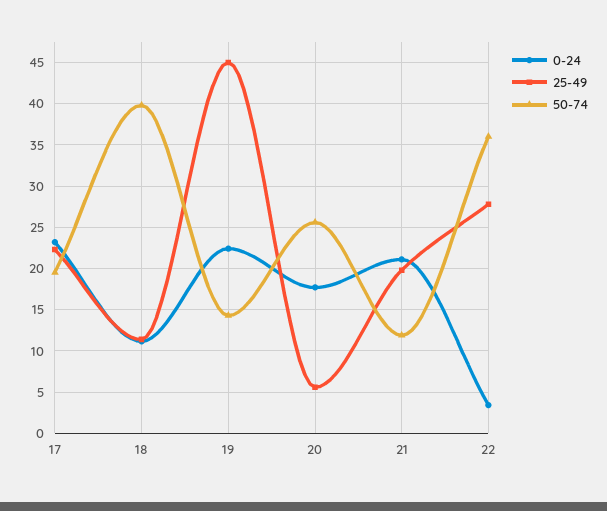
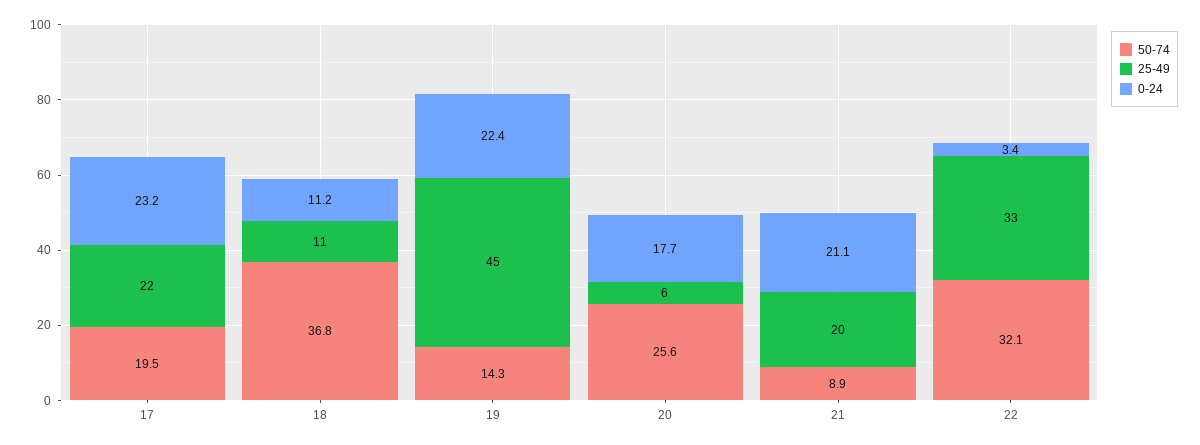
  {
    "0-24": {
      "17": 23.2,
      "18": 11.2,
      "19": 22.4,
      "20": 17.7,
      "21": 21.1,
      "22": 3.4
    },
    "25-49": {
      "17": 22,
      "18": 11,
      "19": 45,
      "20": 6,
      "21": 20,
-     "22": 28
+     "22": 33
    },
    "50-74": {
      "17": 19.5,
-     "18": 40,
+     "18": 36.8,
      "19": 14.3,
      "20": 25.6,
-     "21": 12,
+     "21": 8.9,
-     "22": 36
+     "22": 32.1
    }
  }

